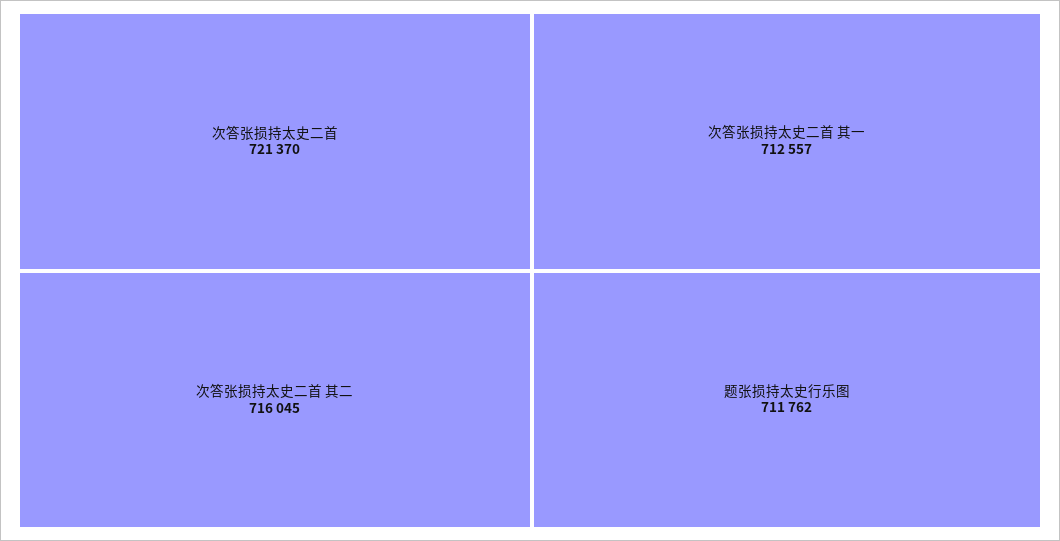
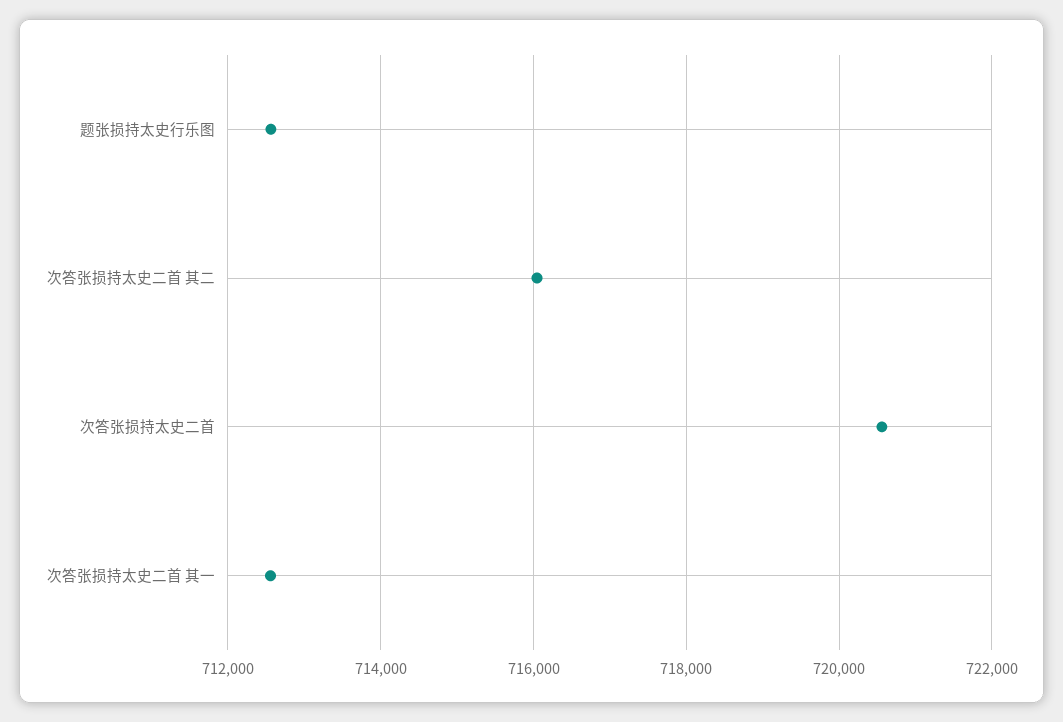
  {
-   "次答张损持太史二首": 721370,
+   "次答张损持太史二首": 720600,
    "次答张损持太史二首 其二": 716045,
    "次答张损持太史二首 其一": 712557,
-   "题张损持太史行乐图": 711762
+   "题张损持太史行乐图": 712600
  }

